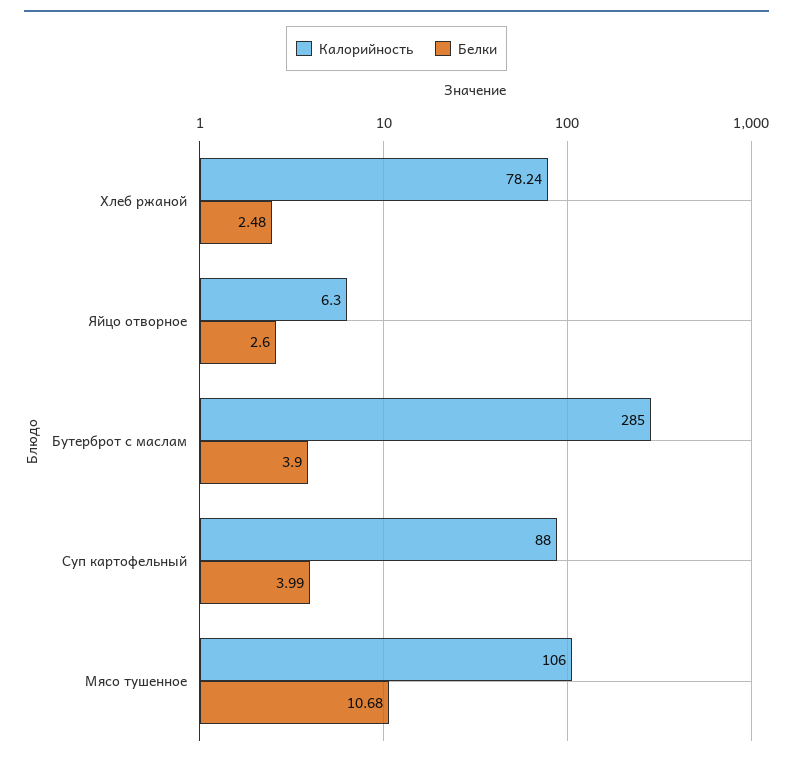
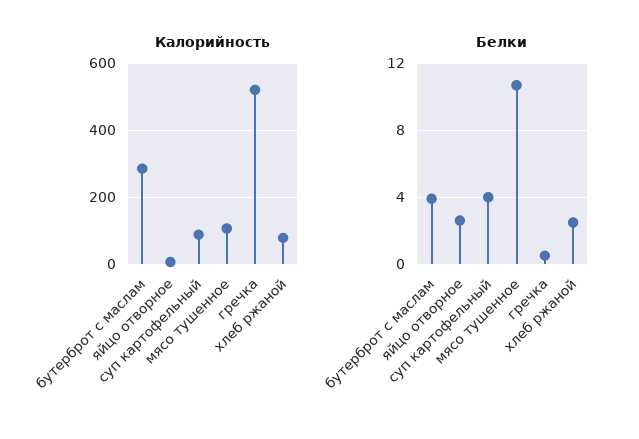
  {
    "Калорийность": {
      "Хлеб ржаной": 78.24,
      "Яйцо отворное": 6.3,
      "Бутерброт с маслам": 285,
      "Суп картофельный": 88,
-     "Мясо тушенное": 106
+     "Мясо тушенное": 106,
+     "гречка": 520
    },
    "Белки": {
      "Хлеб ржаной": 2.48,
      "Яйцо отворное": 2.6,
      "Бутерброт с маслам": 3.9,
      "Суп картофельный": 3.99,
-     "Мясо тушенное": 10.68
+     "Мясо тушенное": 10.68,
+     "гречка": 0.5
    }
  }

